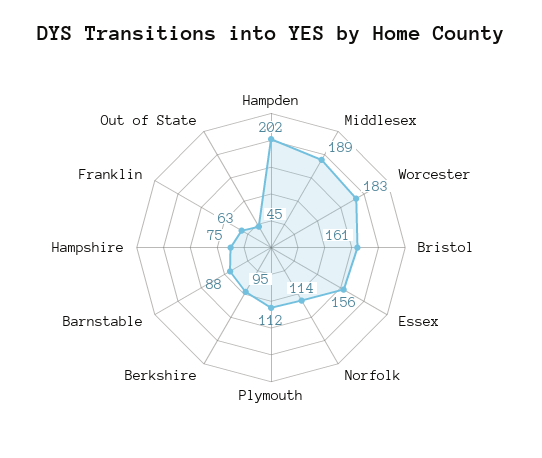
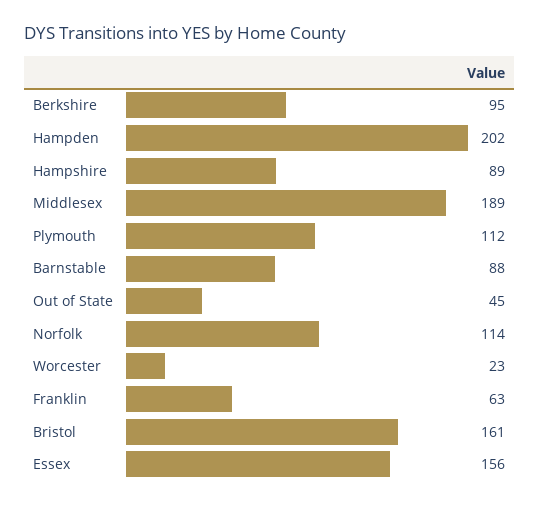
  {
    "Hampden": 202,
    "Middlesex": 189,
-   "Worcester": 183,
+   "Worcester": 23,
    "Bristol": 161,
    "Essex": 156,
    "Norfolk": 114,
    "Plymouth": 112,
    "Berkshire": 95,
    "Barnstable": 88,
-   "Hampshire": 75,
+   "Hampshire": 89,
    "Franklin": 63,
    "Out of State": 45
  }

